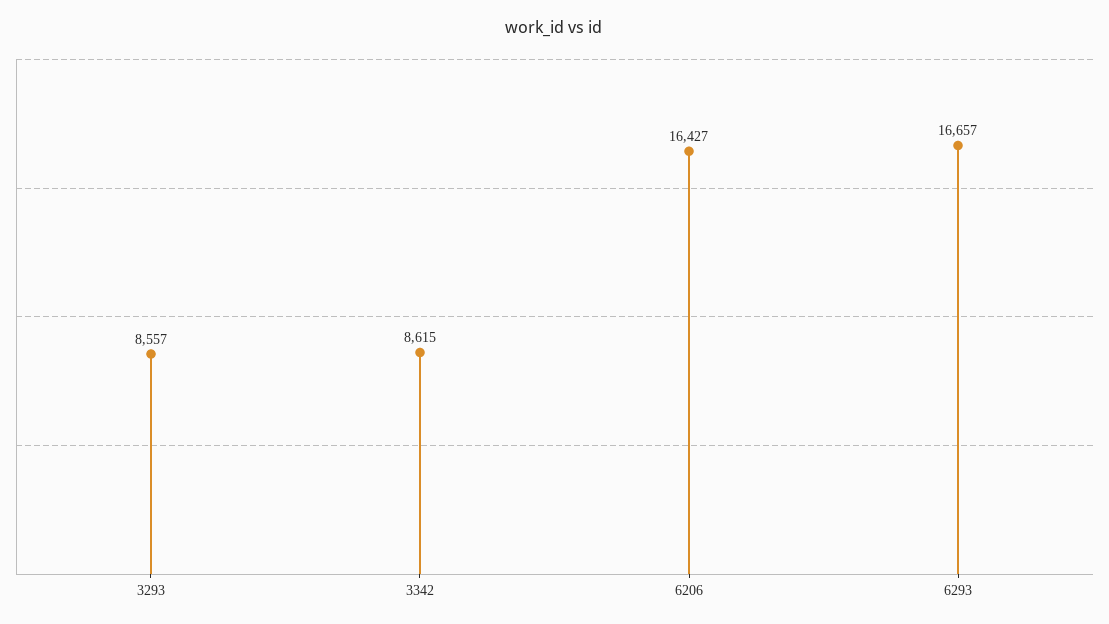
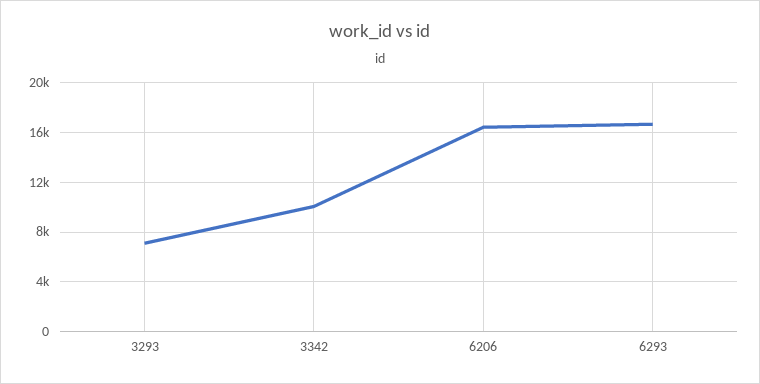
  {
-   "3293": 8557,
+   "3293": 7000,
-   "3342": 8615,
+   "3342": 10000,
    "6206": 16427,
    "6293": 16657
  }

